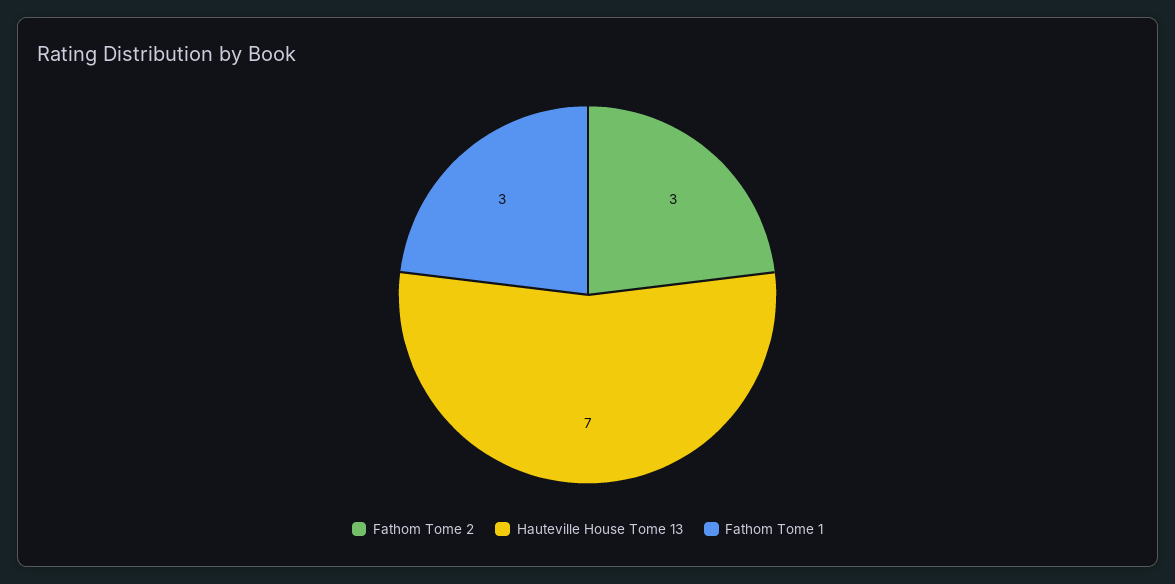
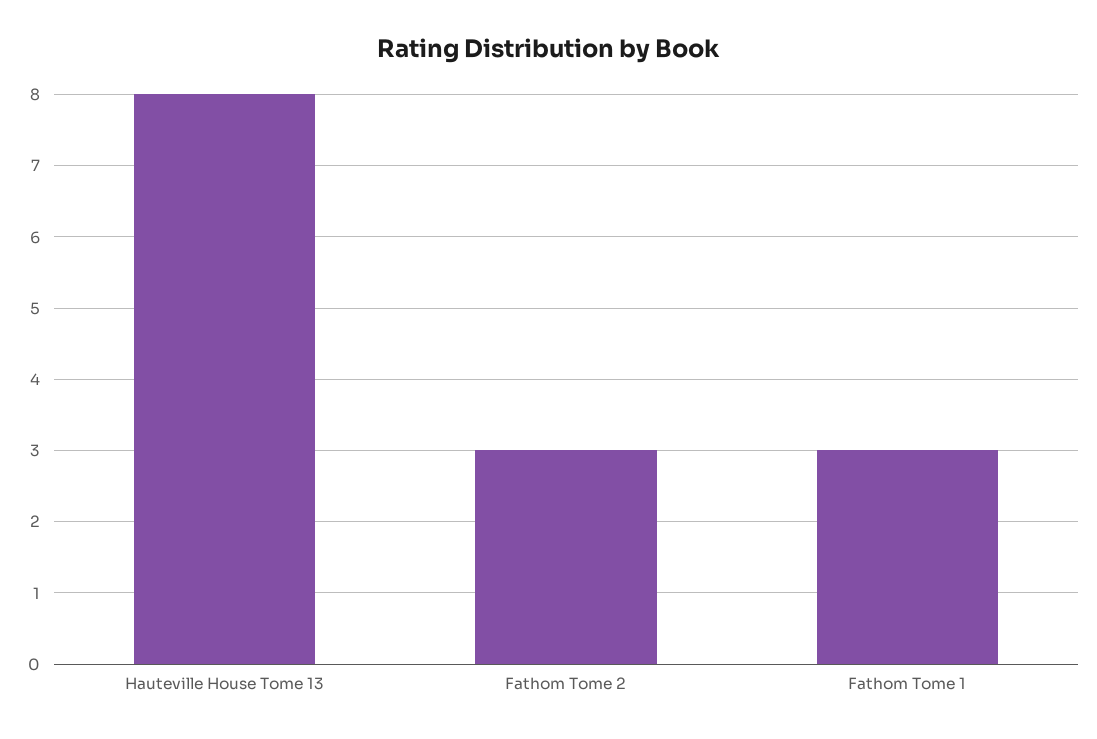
  {
    "Fathom Tome 2": 3,
-   "Hauteville House Tome 13": 7,
+   "Hauteville House Tome 13": 8,
    "Fathom Tome 1": 3
  }

